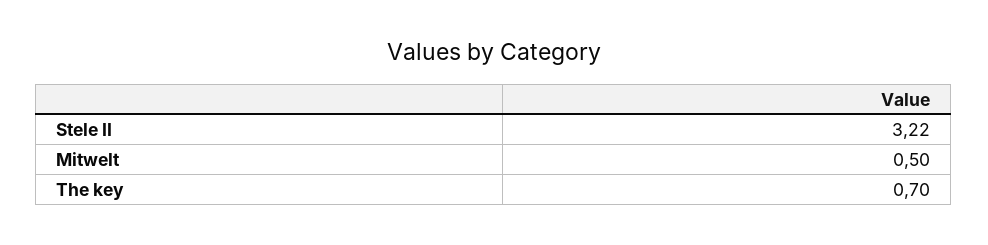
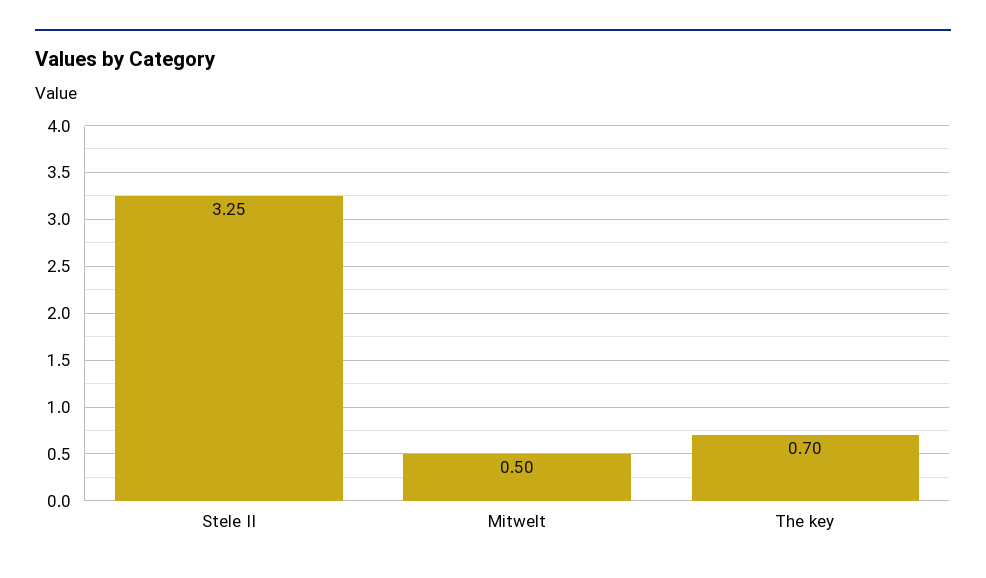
  {
-   "Stele II": 3.22,
+   "Stele II": 3.25,
    "Mitwelt": 0.5,
    "The key": 0.7
  }

